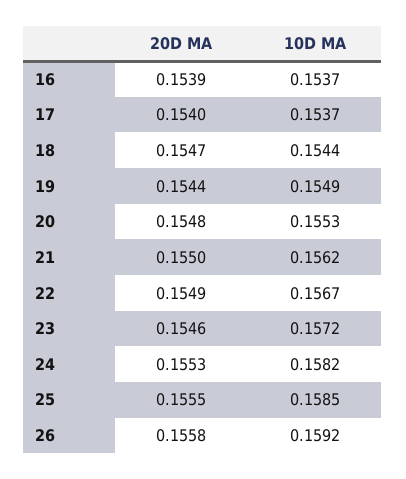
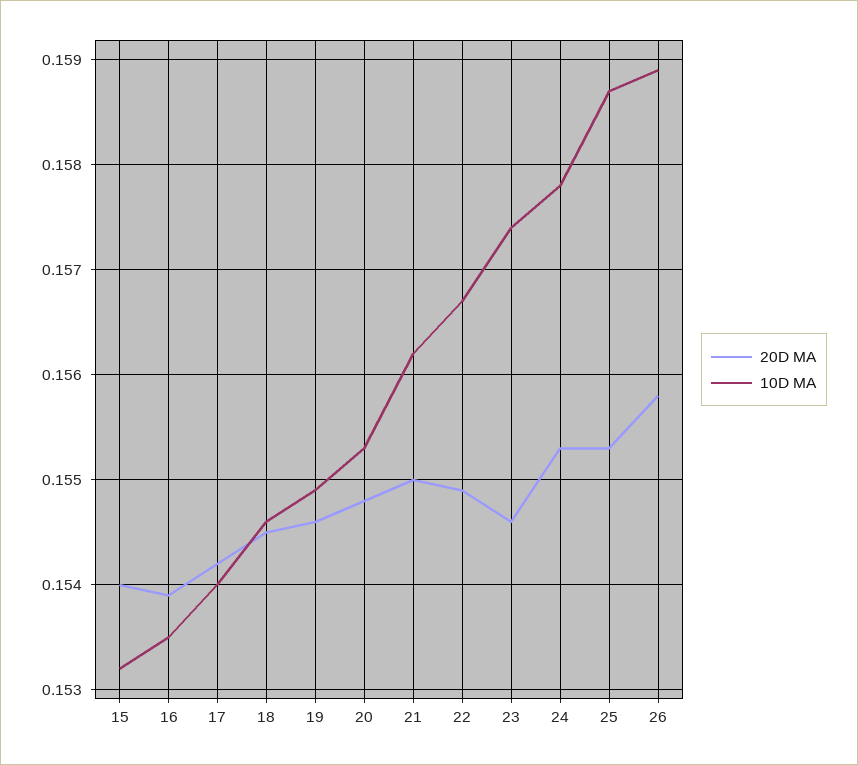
  {
    "20D MA": {
      "16": 0.1539,
-     "17": 0.154,
+     "17": 0.1542,
-     "18": 0.1547,
+     "18": 0.1545,
-     "19": 0.1544,
+     "19": 0.1546,
      "20": 0.1548,
      "21": 0.155,
      "22": 0.1549,
      "23": 0.1546,
      "24": 0.1553,
-     "25": 0.1555,
+     "25": 0.1553,
-     "26": 0.1558
+     "26": 0.1558,
+     "15": 0.154
    },
    "10D MA": {
-     "16": 0.1537,
+     "16": 0.1535,
-     "17": 0.1537,
+     "17": 0.154,
-     "18": 0.1544,
+     "18": 0.1546,
      "19": 0.1549,
      "20": 0.1553,
      "21": 0.1562,
      "22": 0.1567,
-     "23": 0.1572,
+     "23": 0.1574,
-     "24": 0.1582,
+     "24": 0.1578,
-     "25": 0.1585,
+     "25": 0.1587,
-     "26": 0.1592
+     "26": 0.1589,
+     "15": 0.1532
    }
  }

